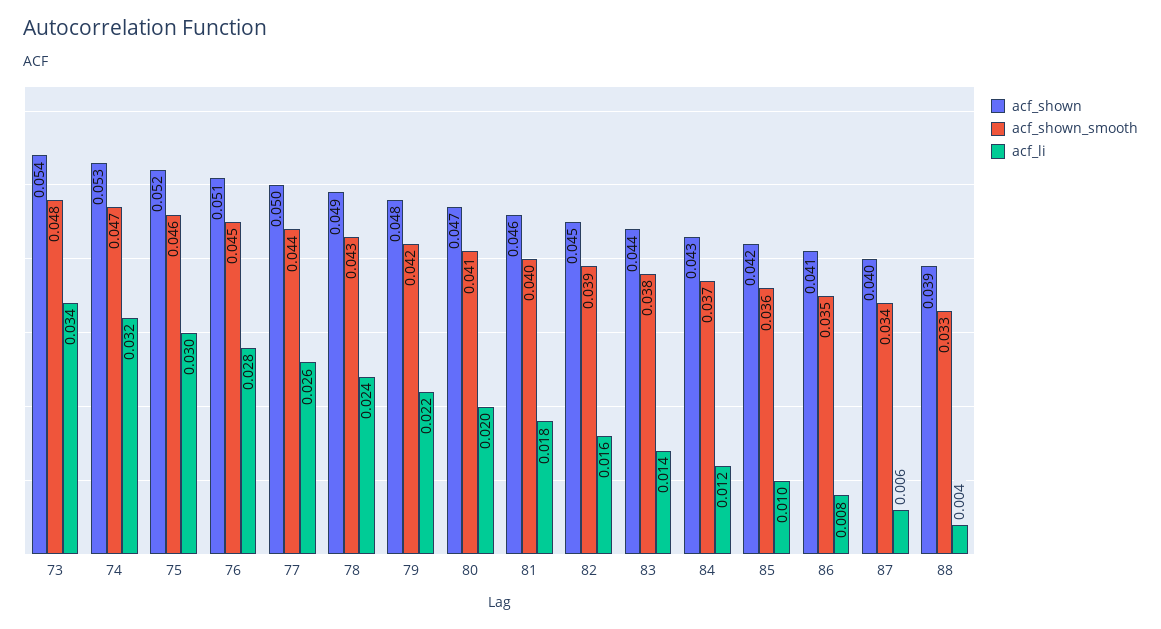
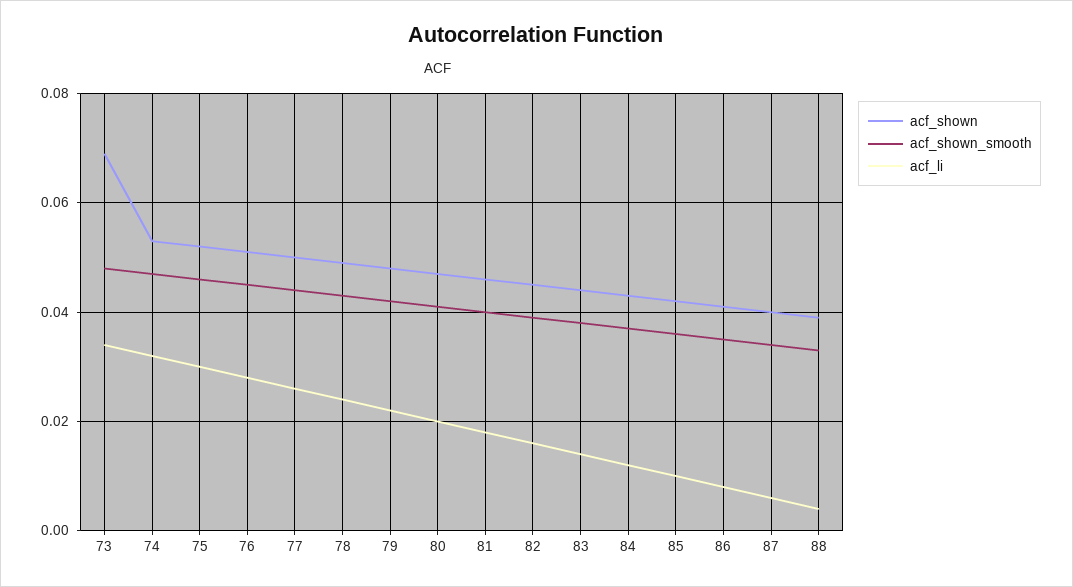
  {
    "acf_shown": {
-     "73": 0.054,
+     "73": 0.07,
      "74": 0.053,
      "75": 0.052,
      "76": 0.051,
      "77": 0.05,
      "78": 0.049,
      "79": 0.048,
      "80": 0.047,
      "81": 0.046,
      "82": 0.045,
      "83": 0.044,
      "84": 0.043,
      "85": 0.042,
      "86": 0.041,
      "87": 0.04,
      "88": 0.039
    },
    "acf_shown_smooth": {
      "73": 0.048,
      "74": 0.047,
      "75": 0.046,
      "76": 0.045,
      "77": 0.044,
      "78": 0.043,
      "79": 0.042,
      "80": 0.041,
      "81": 0.04,
      "82": 0.039,
      "83": 0.038,
      "84": 0.037,
      "85": 0.036,
      "86": 0.035,
      "87": 0.034,
      "88": 0.033
    },
    "acf_li": {
      "73": 0.034,
      "74": 0.032,
      "75": 0.03,
      "76": 0.028,
      "77": 0.026,
      "78": 0.024,
      "79": 0.022,
      "80": 0.02,
      "81": 0.018,
      "82": 0.016,
      "83": 0.014,
      "84": 0.012,
      "85": 0.01,
      "86": 0.008,
      "87": 0.006,
      "88": 0.004
    }
  }

